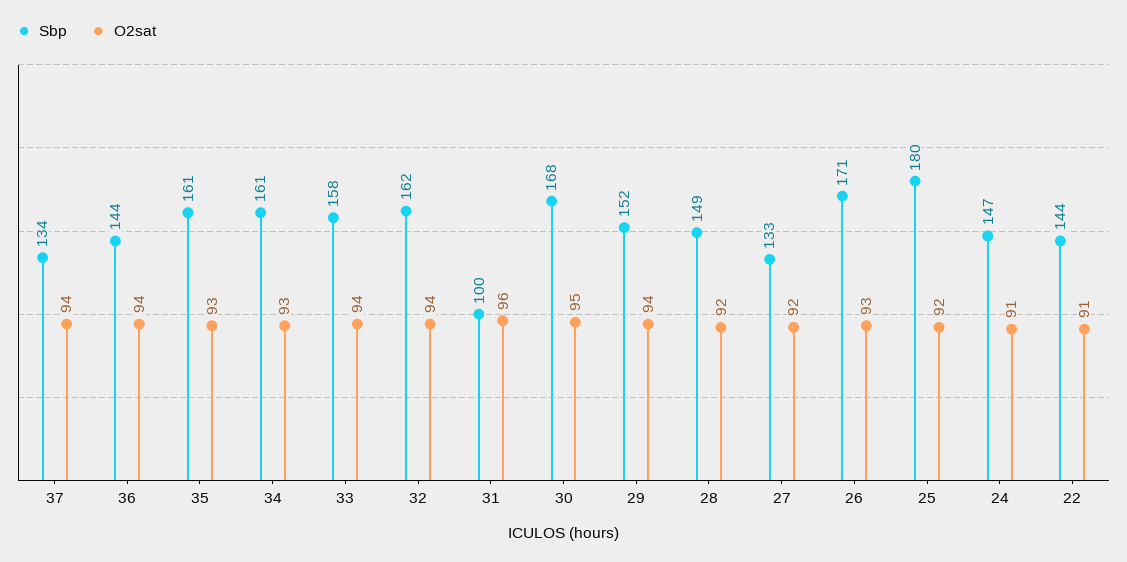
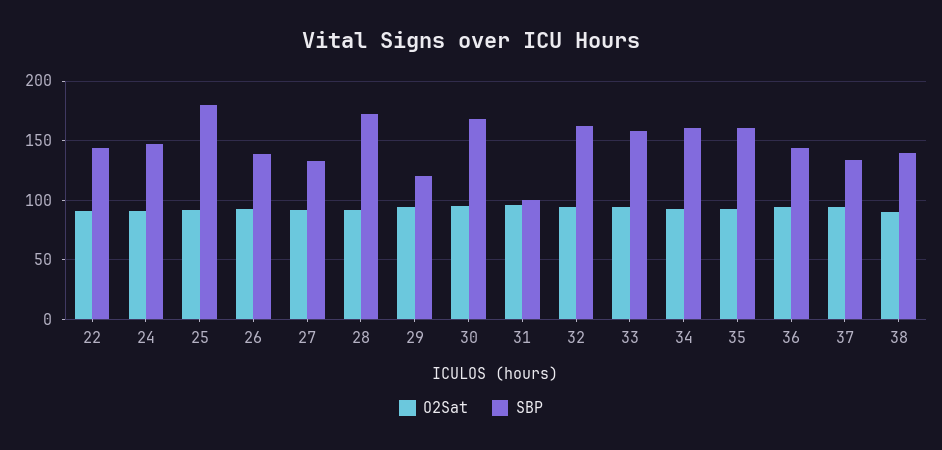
  {
    "Sbp": {
      "37": 134,
      "36": 144,
      "35": 161,
      "34": 161,
      "33": 158,
      "32": 162,
      "31": 100,
      "30": 168,
-     "29": 152,
+     "29": 120,
-     "28": 149,
+     "28": 170,
      "27": 133,
-     "26": 171,
+     "26": 140,
      "25": 180,
      "24": 147,
-     "22": 144
+     "22": 144,
+     "38": 140
    },
    "O2sat": {
      "37": 94,
      "36": 94,
      "35": 93,
      "34": 93,
      "33": 94,
      "32": 94,
      "31": 96,
      "30": 95,
      "29": 94,
      "28": 92,
      "27": 92,
      "26": 93,
      "25": 92,
      "24": 91,
-     "22": 91
+     "22": 91,
+     "38": 90
    }
  }

